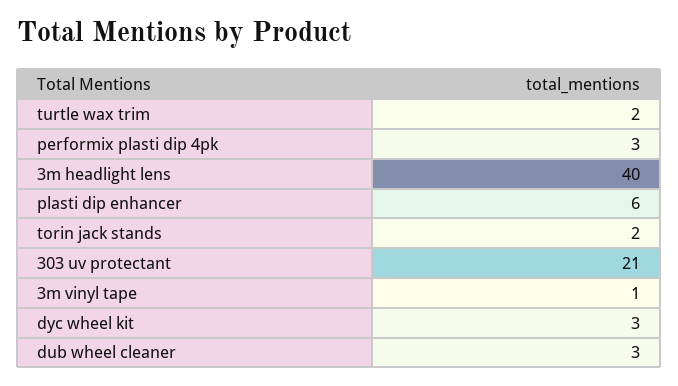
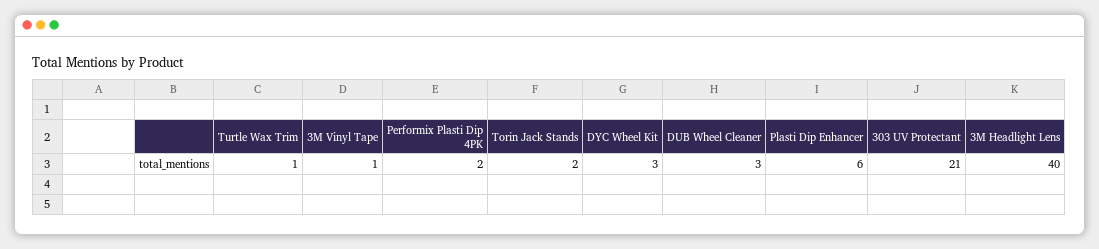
  {
-   "turtle wax trim": 2,
+   "turtle wax trim": 1,
-   "performix plasti dip 4pk": 3,
+   "performix plasti dip 4pk": 2,
    "3m headlight lens": 40,
    "plasti dip enhancer": 6,
    "torin jack stands": 2,
    "303 uv protectant": 21,
    "3m vinyl tape": 1,
    "dyc wheel kit": 3,
    "dub wheel cleaner": 3
  }

